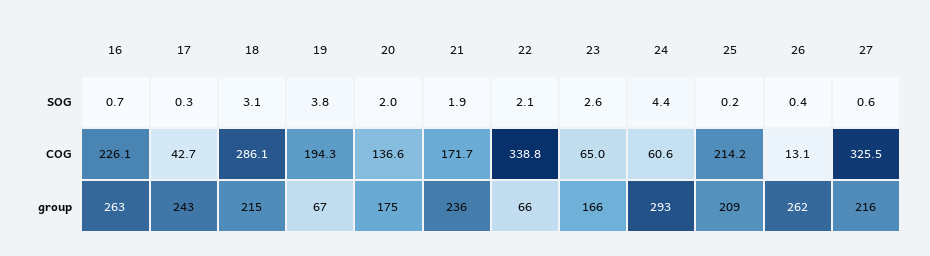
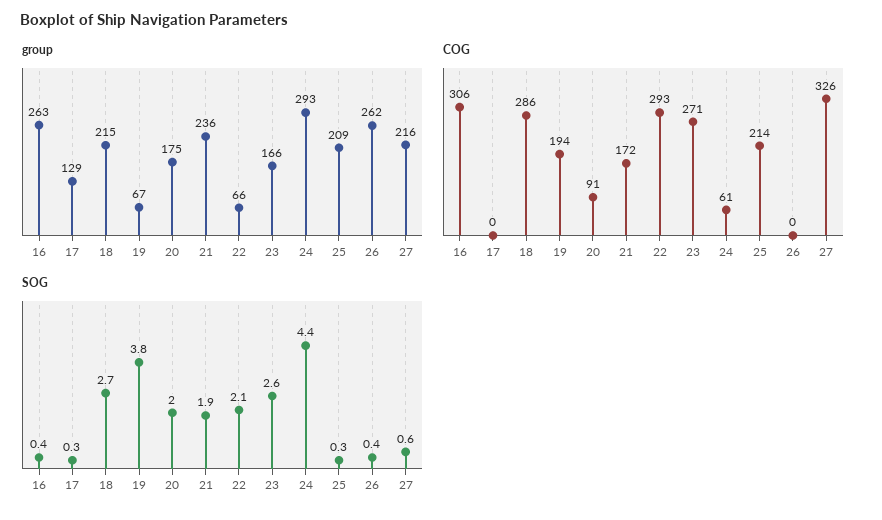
  {
    "SOG": {
-     "16": 0.7,
+     "16": 0.4,
      "17": 0.3,
-     "18": 3.1,
+     "18": 2.7,
      "19": 3.8,
      "20": 2,
      "21": 1.9,
      "22": 2.1,
      "23": 2.6,
      "24": 4.4,
-     "25": 0.2,
+     "25": 0.3,
      "26": 0.4,
      "27": 0.6
    },
    "COG": {
-     "16": 226.1,
+     "16": 306,
-     "17": 42.7,
+     "17": 0,
      "18": 286.1,
      "19": 194.3,
-     "20": 136.6,
+     "20": 91,
      "21": 171.7,
-     "22": 338.8,
+     "22": 293,
-     "23": 65,
+     "23": 271,
      "24": 60.6,
      "25": 214.2,
-     "26": 13.1,
+     "26": 0,
      "27": 325.5
    },
    "group": {
      "16": 263,
-     "17": 243,
+     "17": 129,
      "18": 215,
      "19": 67,
      "20": 175,
      "21": 236,
      "22": 66,
      "23": 166,
      "24": 293,
      "25": 209,
      "26": 262,
      "27": 216
    }
  }

